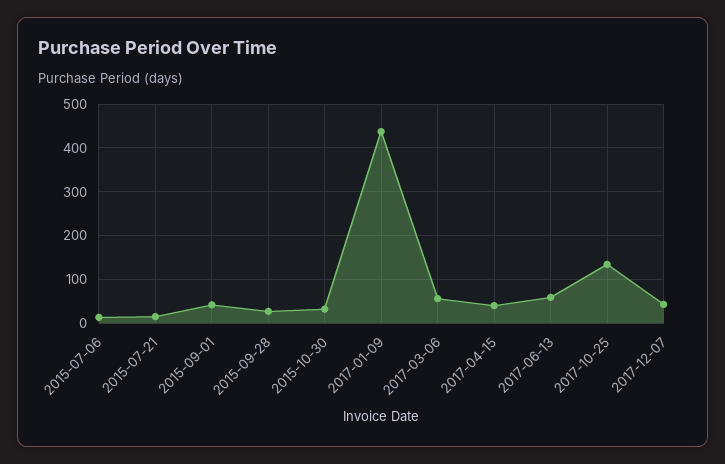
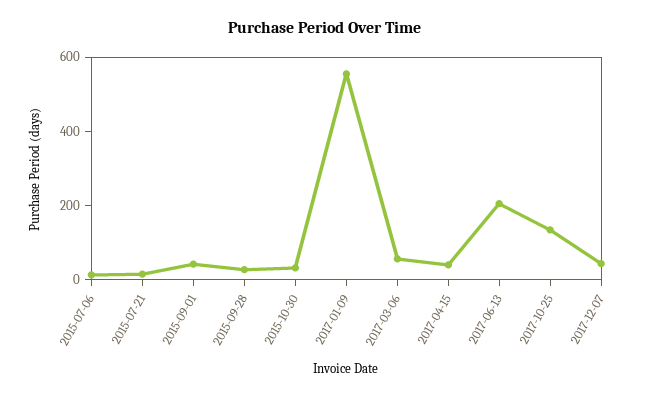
  {
    "2015-07-06": 20,
    "2015-07-21": 20,
    "2015-09-01": 40,
    "2015-09-28": 20,
    "2015-10-30": 40,
-   "2017-01-09": 440,
+   "2017-01-09": 550,
    "2017-03-06": 60,
    "2017-04-15": 40,
-   "2017-06-13": 60,
+   "2017-06-13": 200,
    "2017-10-25": 140,
    "2017-12-07": 40
  }

